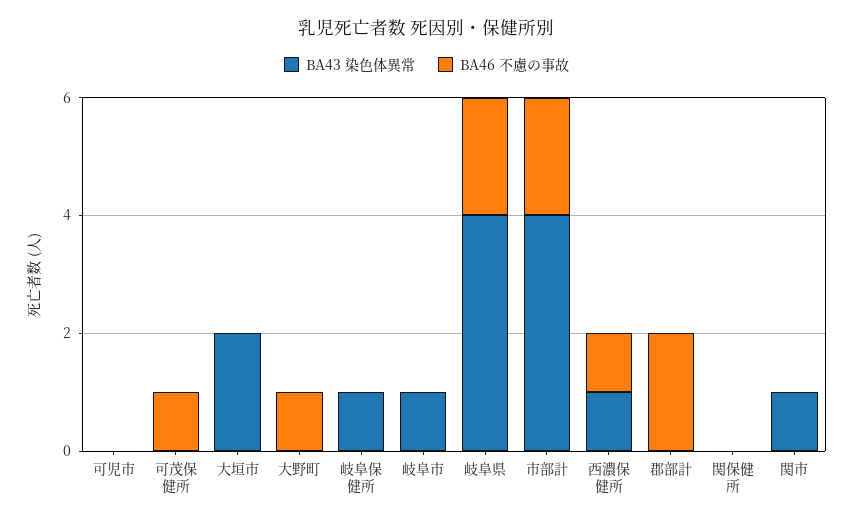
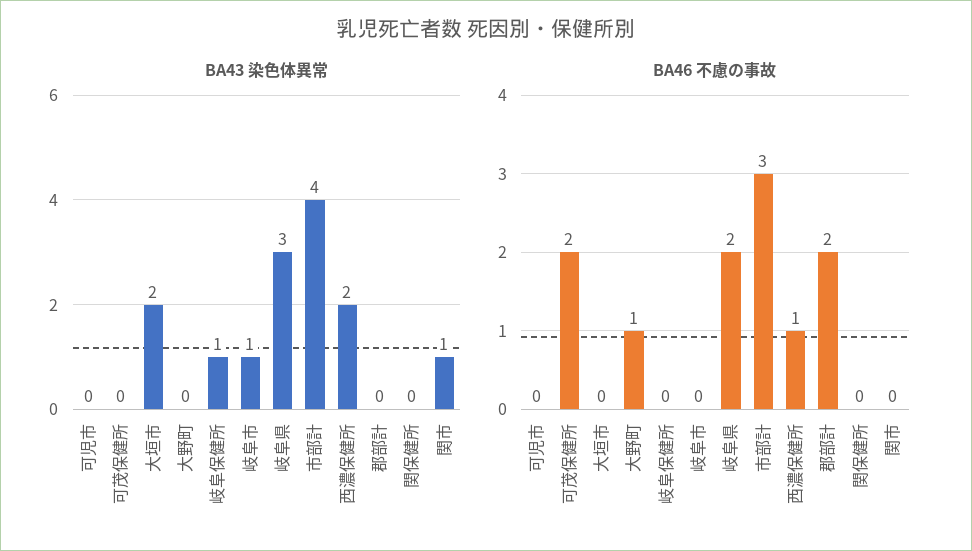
  {
    "BA43 染色体異常": {
      "可児市": 0,
      "可茂保健所": 0,
      "大垣市": 2,
      "大野町": 0,
      "岐阜保健所": 1,
      "岐阜市": 1,
-     "岐阜県": 4,
+     "岐阜県": 3,
      "市部計": 4,
-     "西濃保健所": 1,
+     "西濃保健所": 2,
      "郡部計": 0,
      "関保健所": 0,
      "関市": 1
    },
    "BA46 不慮の事故": {
      "可児市": 0,
-     "可茂保健所": 1,
+     "可茂保健所": 2,
      "大垣市": 0,
      "大野町": 1,
      "岐阜保健所": 0,
      "岐阜市": 0,
      "岐阜県": 2,
-     "市部計": 2,
+     "市部計": 3,
      "西濃保健所": 1,
      "郡部計": 2,
      "関保健所": 0,
      "関市": 0
    }
  }

